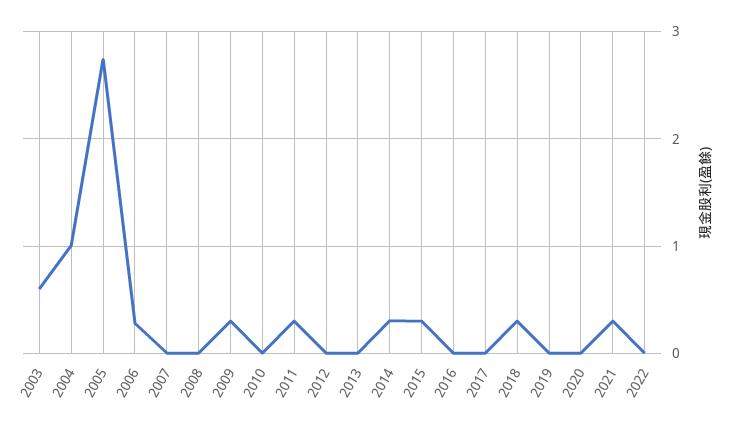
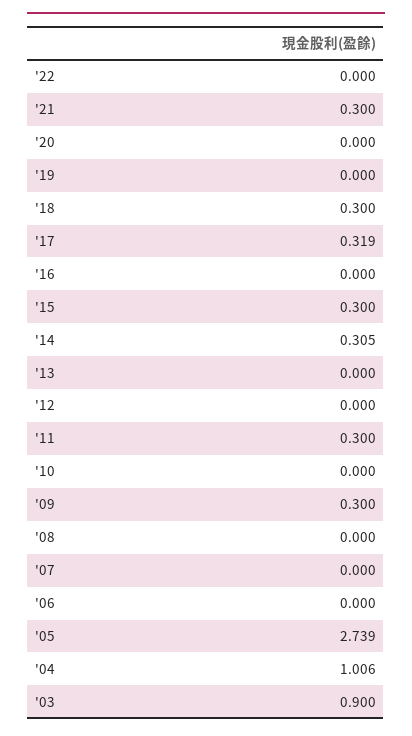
  {
-   "2003": 0.6,
+   "2003": 0.9,
    "2004": 1.006,
    "2005": 2.739,
-   "2006": 0.3,
+   "2006": 0,
    "2007": 0,
    "2008": 0,
    "2009": 0.3,
    "2010": 0,
    "2011": 0.3,
    "2012": 0,
    "2013": 0,
    "2014": 0.305,
    "2015": 0.3,
    "2016": 0,
-   "2017": 0,
+   "2017": 0.319,
    "2018": 0.3,
    "2019": 0,
    "2020": 0,
    "2021": 0.3,
    "2022": 0
  }

